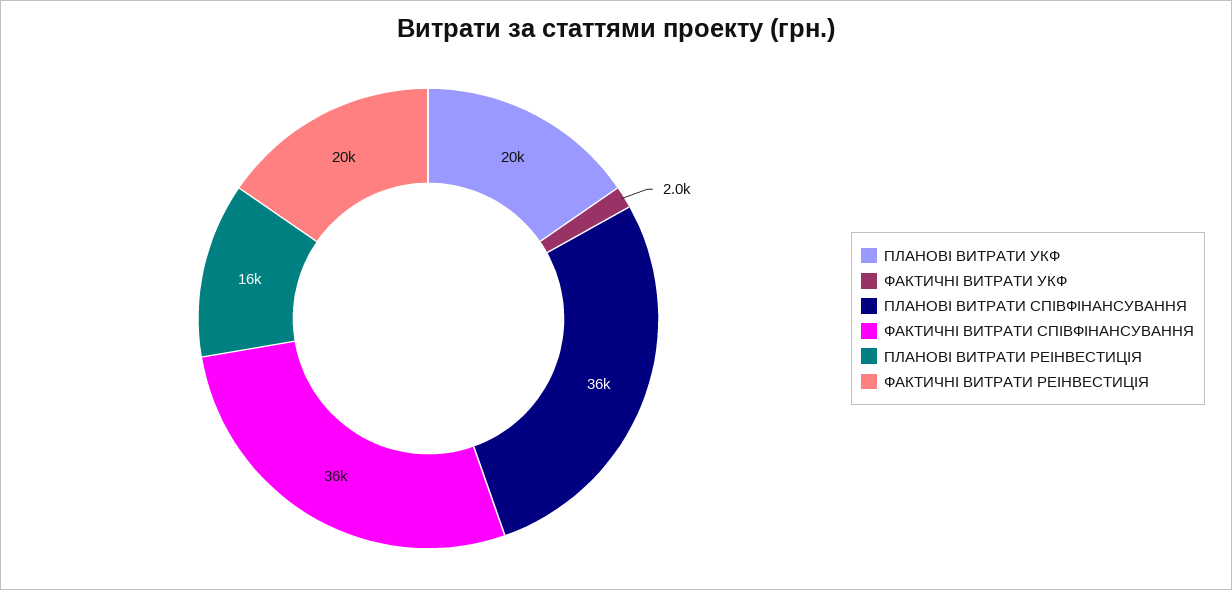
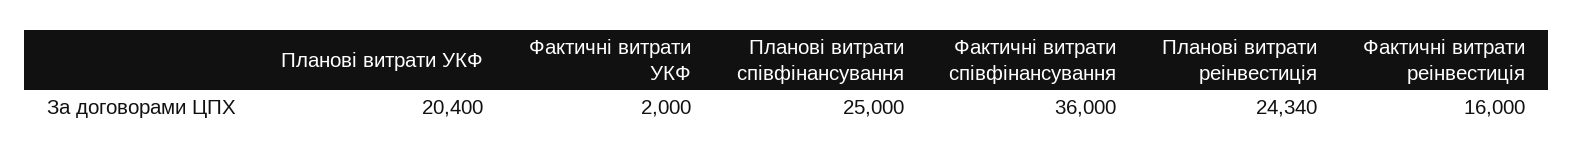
  {
    "ПЛАНОВІ ВИТРАТИ УКФ": 20400,
    "ФАКТИЧНІ ВИТРАТИ УКФ": 2000,
-   "ПЛАНОВІ ВИТРАТИ СПІВФІНАНСУВАННЯ": 36000,
+   "ПЛАНОВІ ВИТРАТИ СПІВФІНАНСУВАННЯ": 25000,
    "ФАКТИЧНІ ВИТРАТИ СПІВФІНАНСУВАННЯ": 36000,
-   "ПЛАНОВІ ВИТРАТИ РЕІНВЕСТИЦІЯ": 16000,
+   "ПЛАНОВІ ВИТРАТИ РЕІНВЕСТИЦІЯ": 24340,
-   "ФАКТИЧНІ ВИТРАТИ РЕІНВЕСТИЦІЯ": 20000
+   "ФАКТИЧНІ ВИТРАТИ РЕІНВЕСТИЦІЯ": 16000
  }

